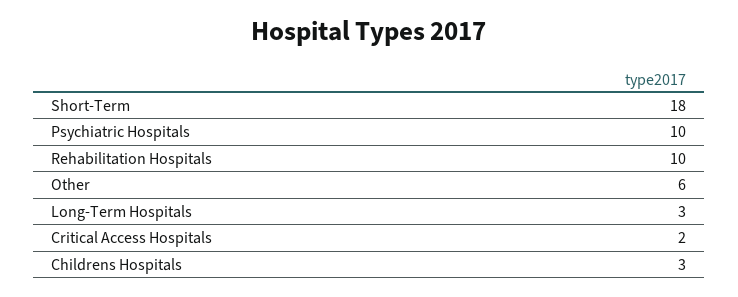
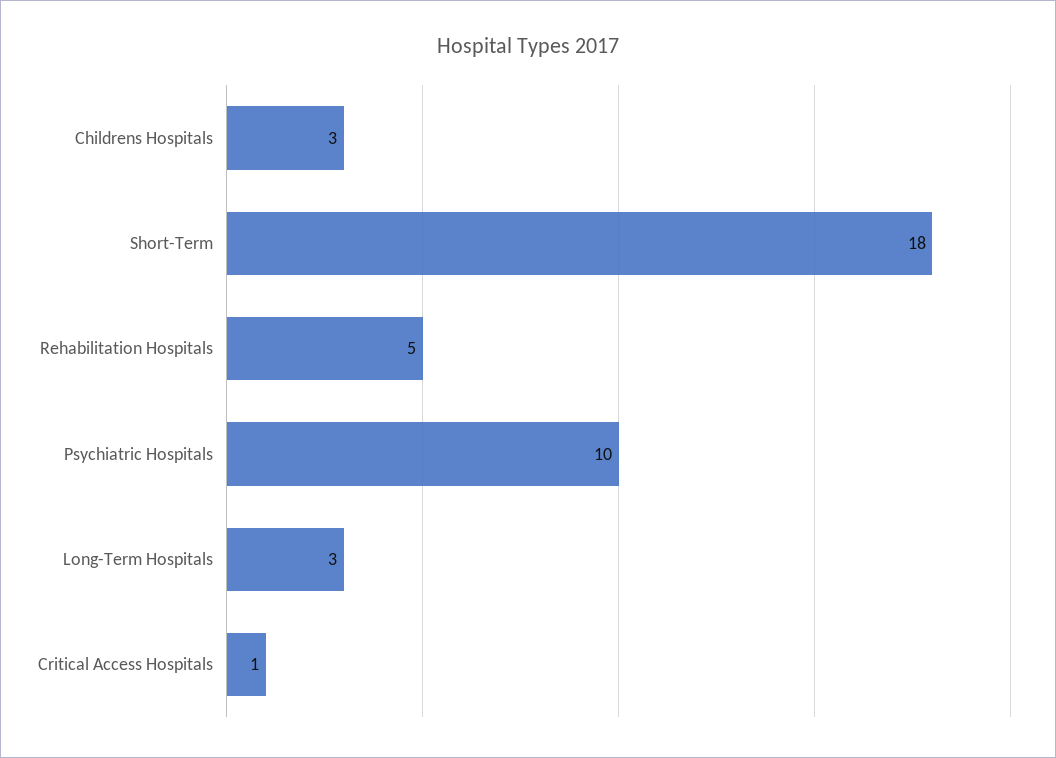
  {
    "Short-Term": 18,
    "Psychiatric Hospitals": 10,
-   "Rehabilitation Hospitals": 10,
+   "Rehabilitation Hospitals": 5,
-   "Other": 6,
    "Long-Term Hospitals": 3,
-   "Critical Access Hospitals": 2,
+   "Critical Access Hospitals": 1,
    "Childrens Hospitals": 3
  }

